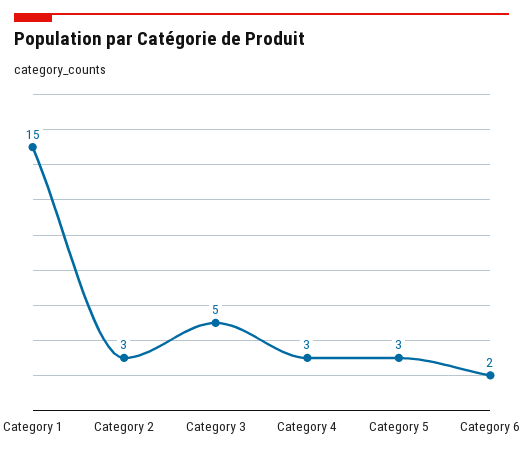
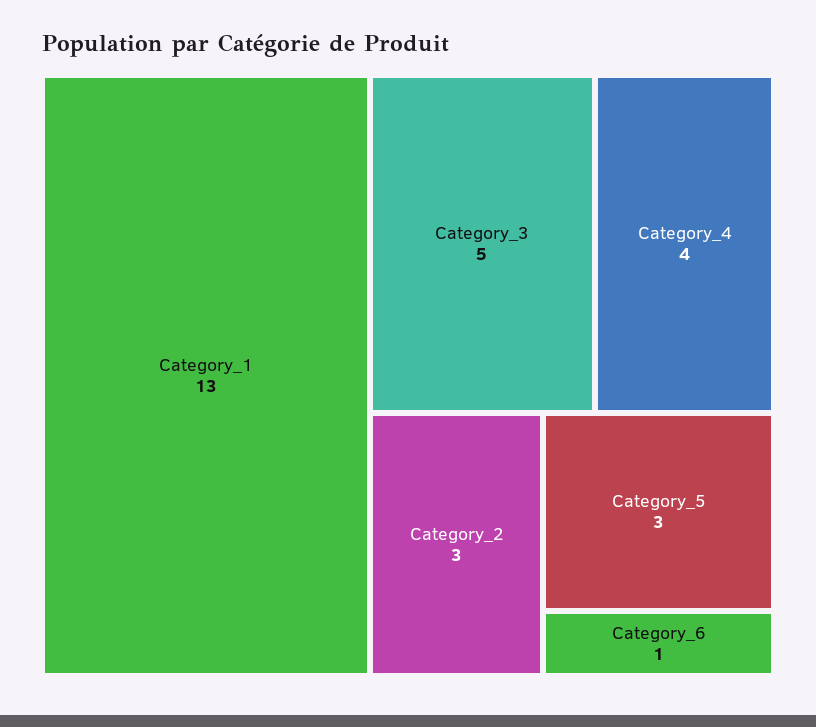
  {
-   "Category 1": 15,
+   "Category 1": 13,
    "Category 2": 3,
    "Category 3": 5,
-   "Category 4": 3,
+   "Category 4": 4,
    "Category 5": 3,
-   "Category 6": 2
+   "Category 6": 1
  }

